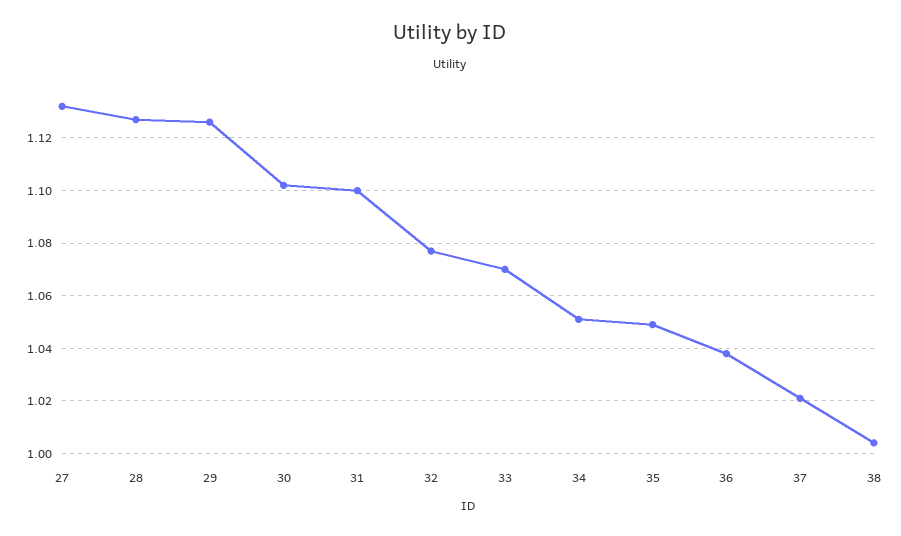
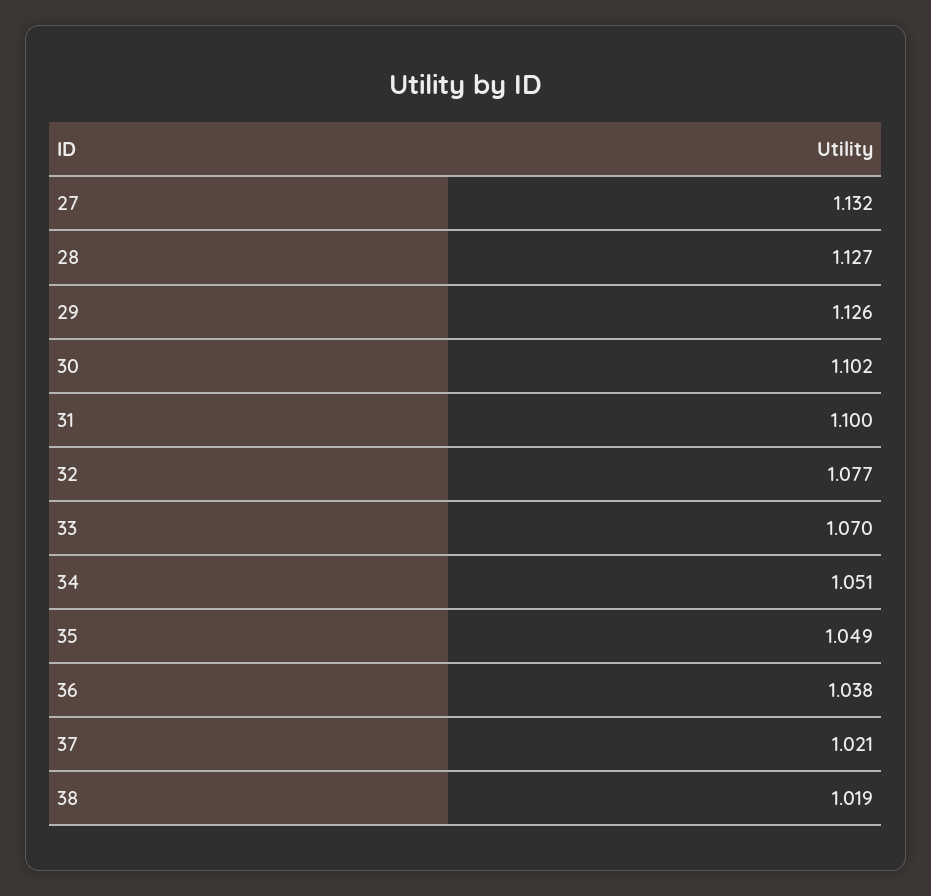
  {
    "27": 1.132,
    "28": 1.127,
    "29": 1.126,
    "30": 1.102,
    "31": 1.1,
    "32": 1.077,
    "33": 1.07,
    "34": 1.051,
    "35": 1.049,
    "36": 1.038,
    "37": 1.021,
-   "38": 1.005
+   "38": 1.019
  }

